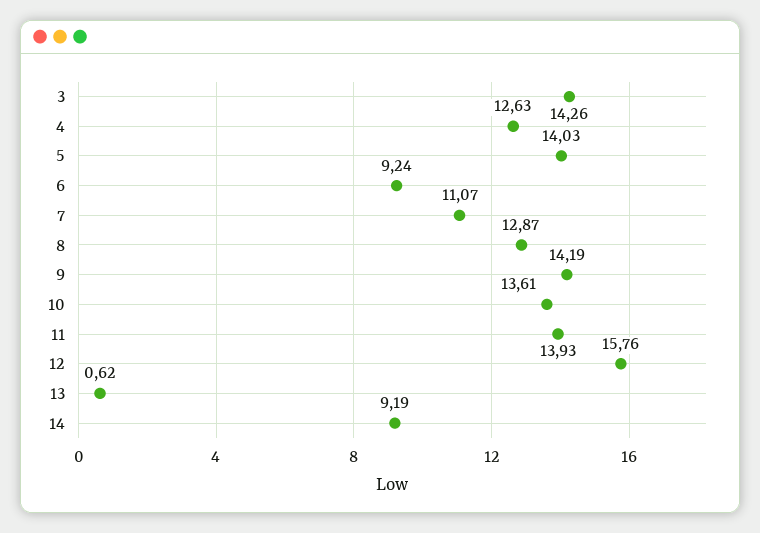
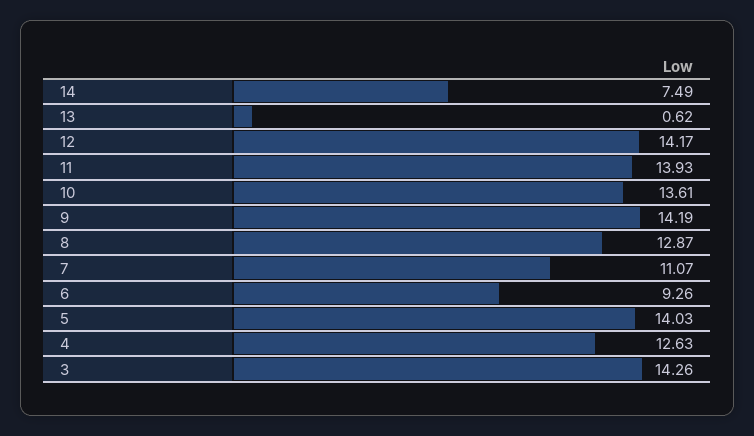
  {
    "3": 14.26,
    "4": 12.63,
    "5": 14.03,
-   "6": 9.24,
+   "6": 9.26,
    "7": 11.07,
    "8": 12.87,
    "9": 14.19,
    "10": 13.61,
    "11": 13.93,
-   "12": 15.76,
+   "12": 14.17,
    "13": 0.62,
-   "14": 9.19
+   "14": 7.49
  }

